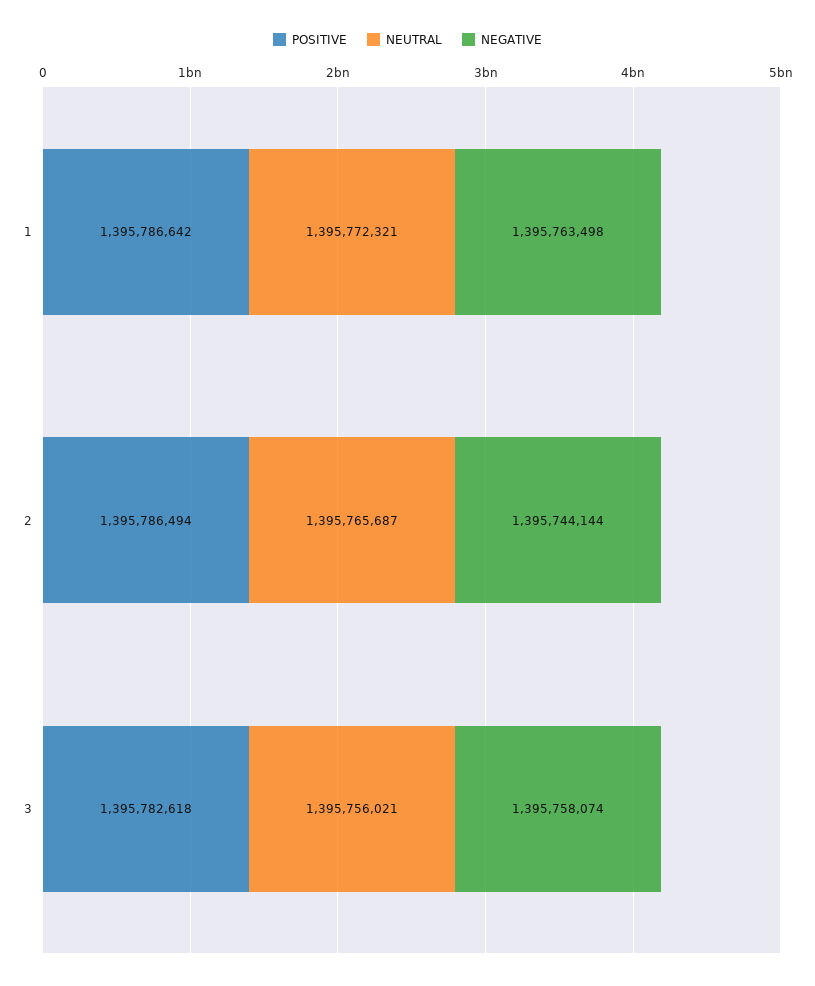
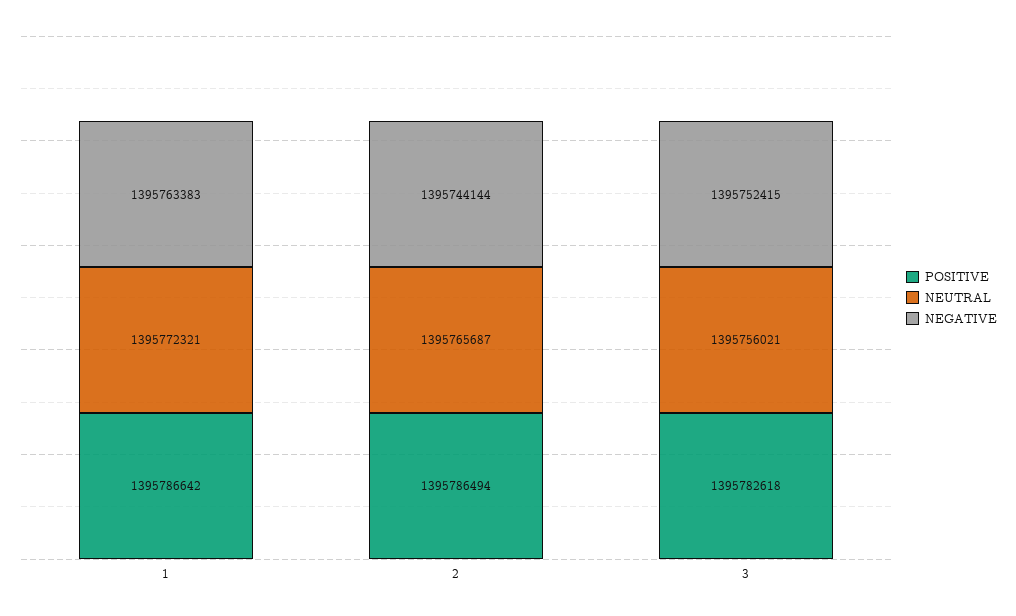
  {
    "POSITIVE": {
      "1": 1395786642,
      "2": 1395786494,
      "3": 1395782618
    },
    "NEUTRAL": {
      "1": 1395772321,
      "2": 1395765687,
      "3": 1395756021
    },
    "NEGATIVE": {
-     "1": 1395763498,
+     "1": 1395763383,
      "2": 1395744144,
-     "3": 1395758074
+     "3": 1395752415
    }
  }

